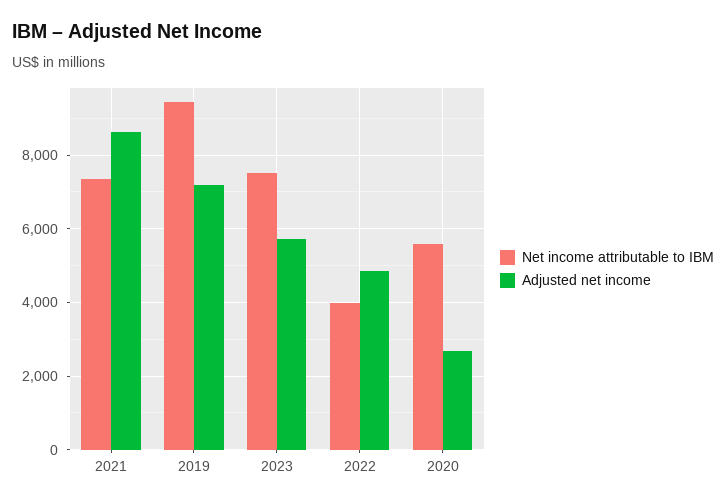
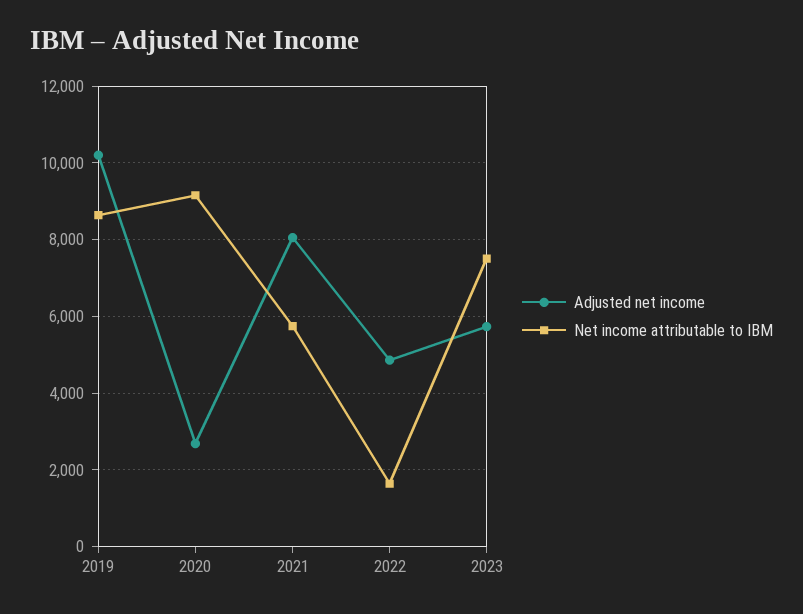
  {
    "Net income attributable to IBM": {
-     "2021": 7400,
+     "2021": 5800,
-     "2019": 9400,
+     "2019": 8600,
      "2023": 7600,
-     "2022": 4000,
+     "2022": 1600,
-     "2020": 5600
+     "2020": 9200
    },
    "Adjusted net income": {
-     "2021": 8600,
+     "2021": 8000,
-     "2019": 7200,
+     "2019": 10200,
      "2023": 5800,
      "2022": 4800,
      "2020": 2600
    }
  }

